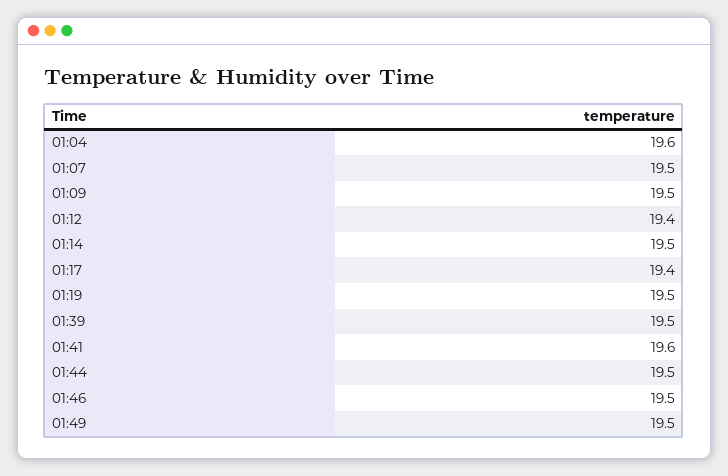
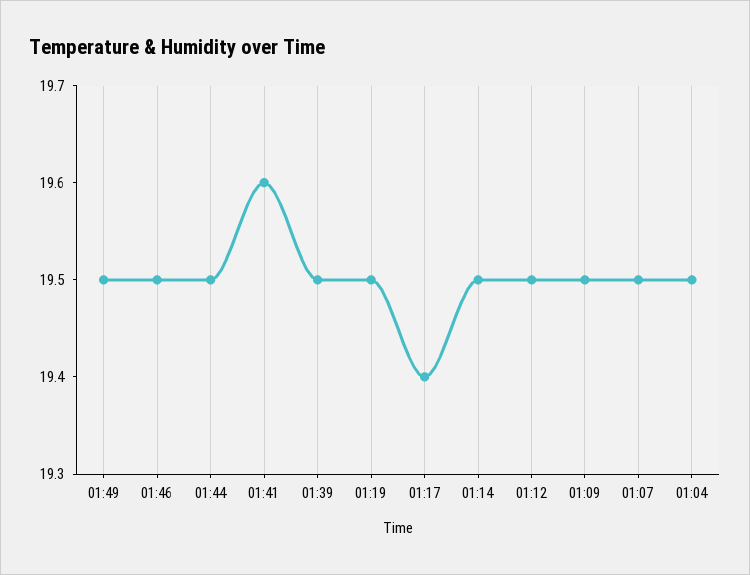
  {
-   "01:04": 19.6,
+   "01:04": 19.5,
    "01:07": 19.5,
    "01:09": 19.5,
-   "01:12": 19.4,
+   "01:12": 19.5,
    "01:14": 19.5,
    "01:17": 19.4,
    "01:19": 19.5,
    "01:39": 19.5,
    "01:41": 19.6,
    "01:44": 19.5,
    "01:46": 19.5,
    "01:49": 19.5
  }

